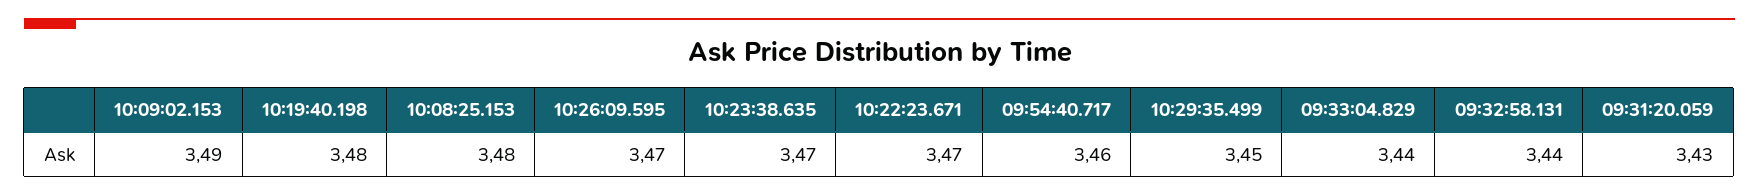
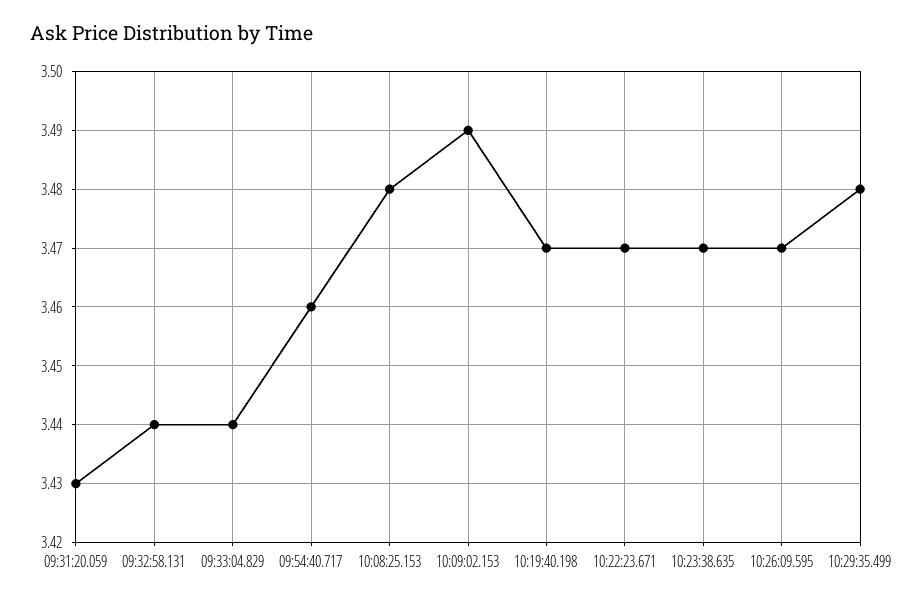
  {
    "10:09:02.153": 3.49,
-   "10:19:40.198": 3.48,
+   "10:19:40.198": 3.47,
    "10:08:25.153": 3.48,
    "10:26:09.595": 3.47,
    "10:23:38.635": 3.47,
    "10:22:23.671": 3.47,
    "09:54:40.717": 3.46,
-   "10:29:35.499": 3.45,
+   "10:29:35.499": 3.48,
    "09:33:04.829": 3.44,
    "09:32:58.131": 3.44,
    "09:31:20.059": 3.43
  }

